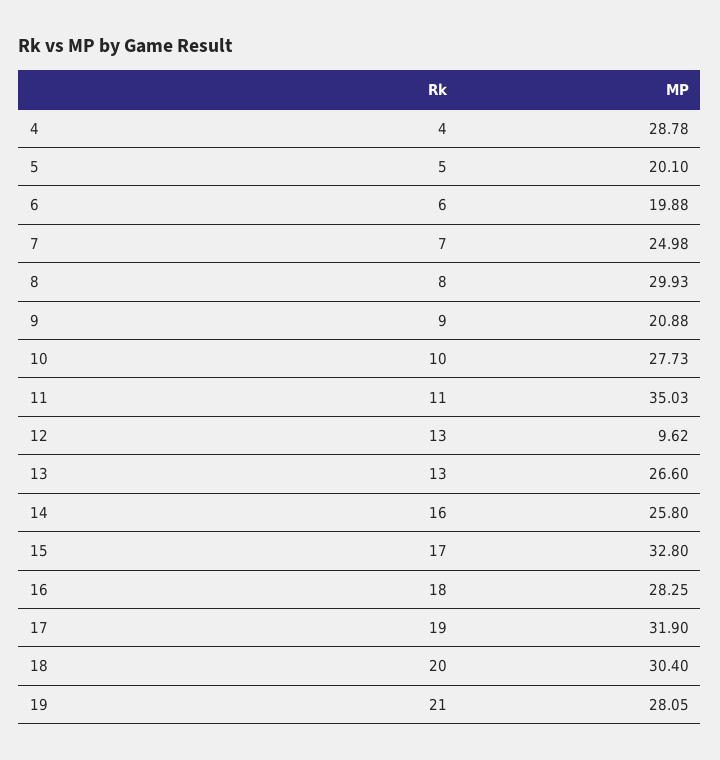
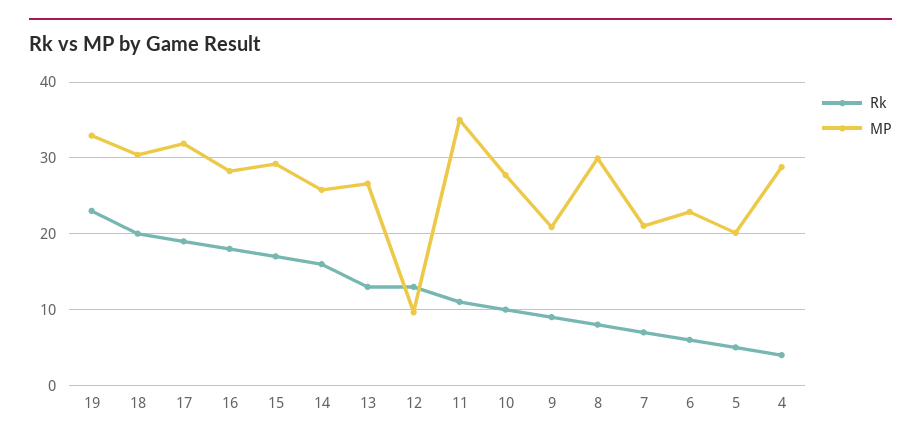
  {
    "Rk": {
      "4": 4,
      "5": 5,
      "6": 6,
      "7": 7,
      "8": 8,
      "9": 9,
      "10": 10,
      "11": 11,
      "12": 13,
      "13": 13,
      "14": 16,
      "15": 17,
      "16": 18,
      "17": 19,
      "18": 20,
-     "19": 21
+     "19": 23
    },
    "MP": {
      "4": 28.78,
      "5": 20.1,
-     "6": 19.88,
+     "6": 23,
-     "7": 24.98,
+     "7": 21,
      "8": 29.93,
      "9": 20.88,
      "10": 27.73,
      "11": 35.03,
      "12": 9.62,
      "13": 26.6,
      "14": 25.8,
-     "15": 32.8,
+     "15": 29,
      "16": 28.25,
      "17": 31.9,
      "18": 30.4,
-     "19": 28.05
+     "19": 33
    }
  }

